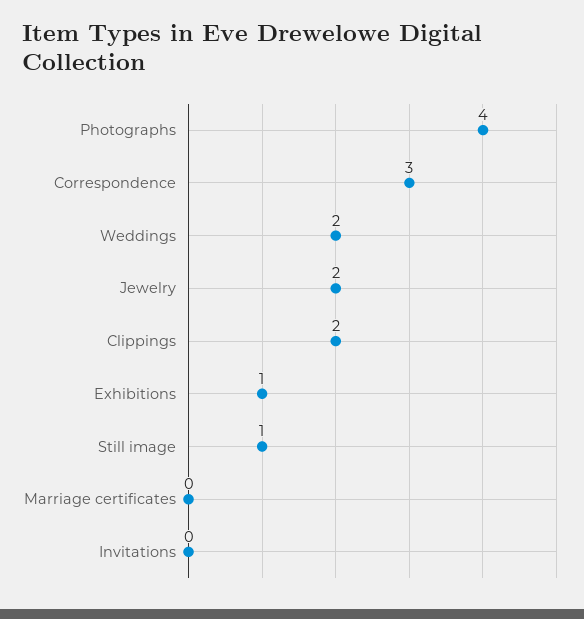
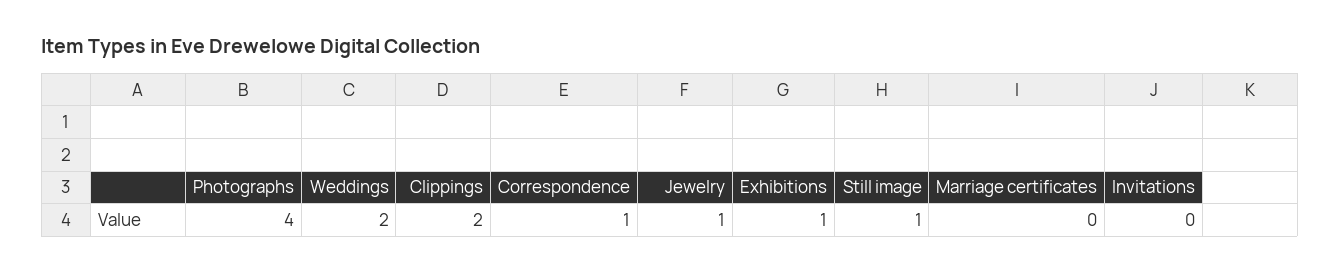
  {
    "Photographs": 4,
-   "Correspondence": 3,
+   "Correspondence": 1,
    "Weddings": 2,
-   "Jewelry": 2,
+   "Jewelry": 1,
    "Clippings": 2,
    "Exhibitions": 1,
    "Still image": 1,
    "Marriage certificates": 0,
    "Invitations": 0
  }

